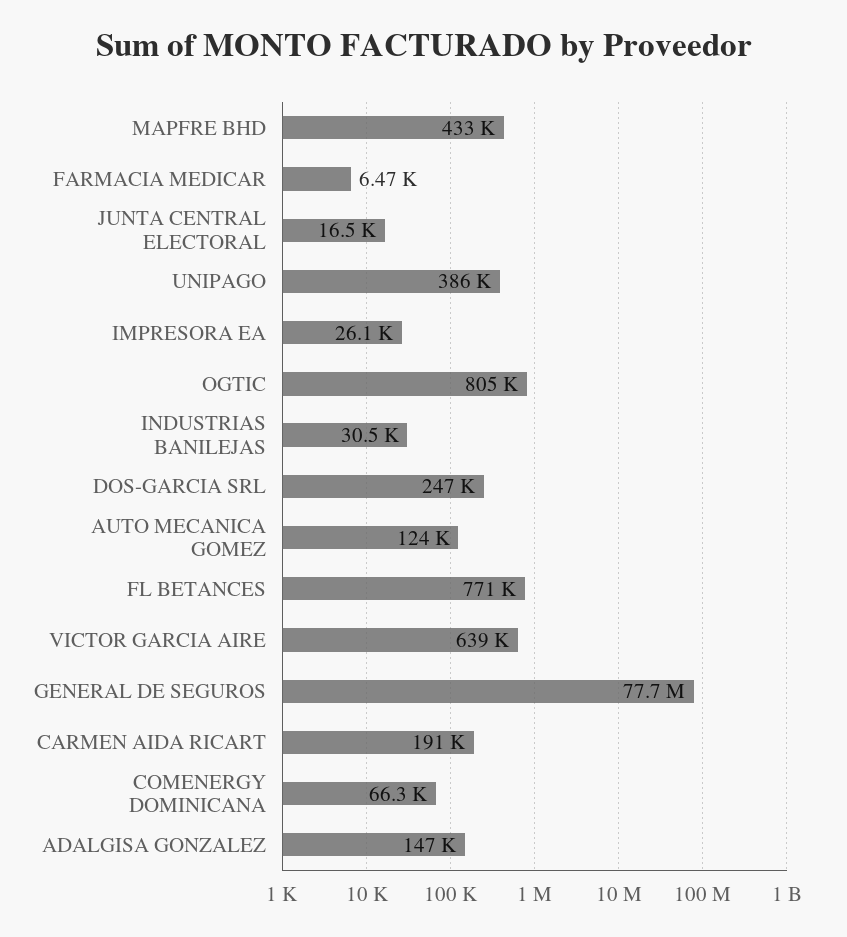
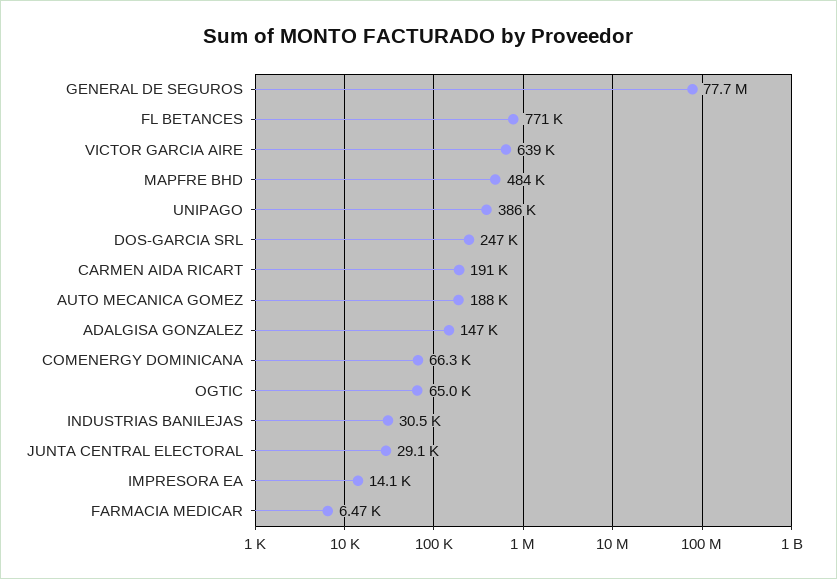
  {
-   "MAPFRE BHD": 433000,
+   "MAPFRE BHD": 484000,
    "FARMACIA MEDICAR": 6470,
-   "JUNTA CENTRAL ELECTORAL": 16500,
+   "JUNTA CENTRAL ELECTORAL": 29100,
    "UNIPAGO": 386000,
-   "IMPRESORA EA": 26100,
+   "IMPRESORA EA": 14100,
-   "OGTIC": 805000,
+   "OGTIC": 65000,
    "INDUSTRIAS BANILEJAS": 30500,
    "DOS-GARCIA SRL": 247000,
-   "AUTO MECANICA GOMEZ": 124000,
+   "AUTO MECANICA GOMEZ": 188000,
    "FL BETANCES": 771000,
    "VICTOR GARCIA AIRE": 639000,
    "GENERAL DE SEGUROS": 77700000,
    "CARMEN AIDA RICART": 191000,
    "COMENERGY DOMINICANA": 66300,
    "ADALGISA GONZALEZ": 147000
  }

